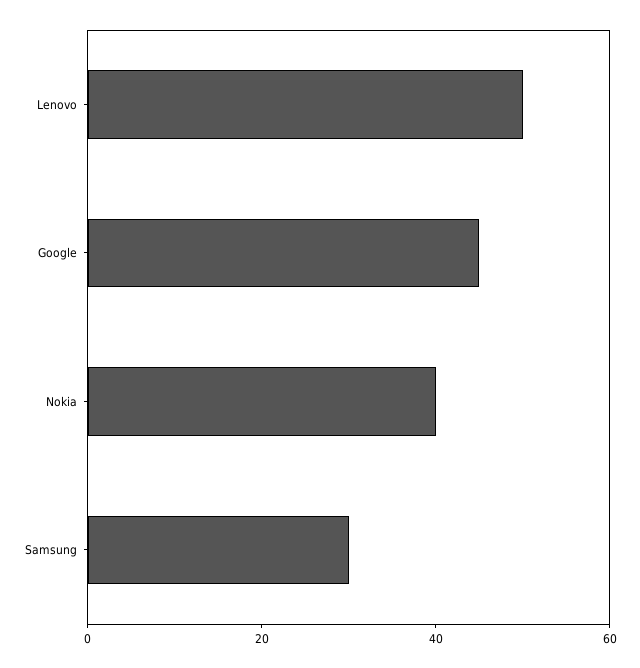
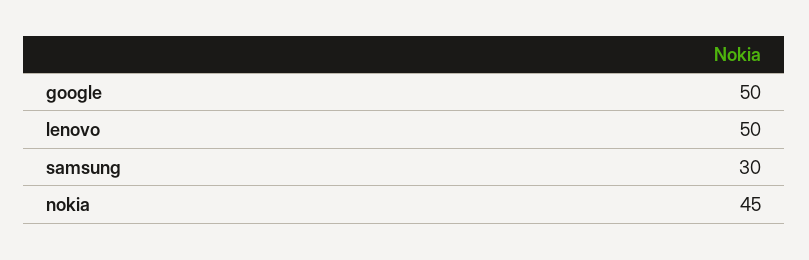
  {
    "Lenovo": 50,
-   "Google": 45,
+   "Google": 50,
-   "Nokia": 40,
+   "Nokia": 45,
    "Samsung": 30
  }

